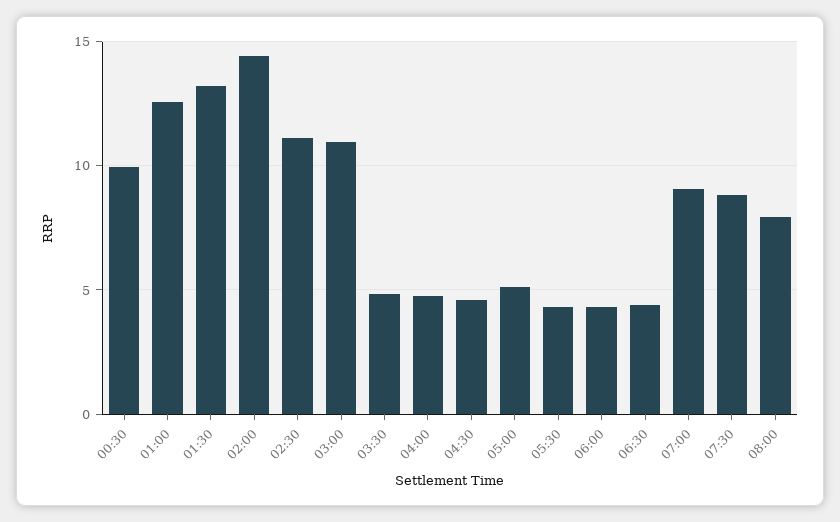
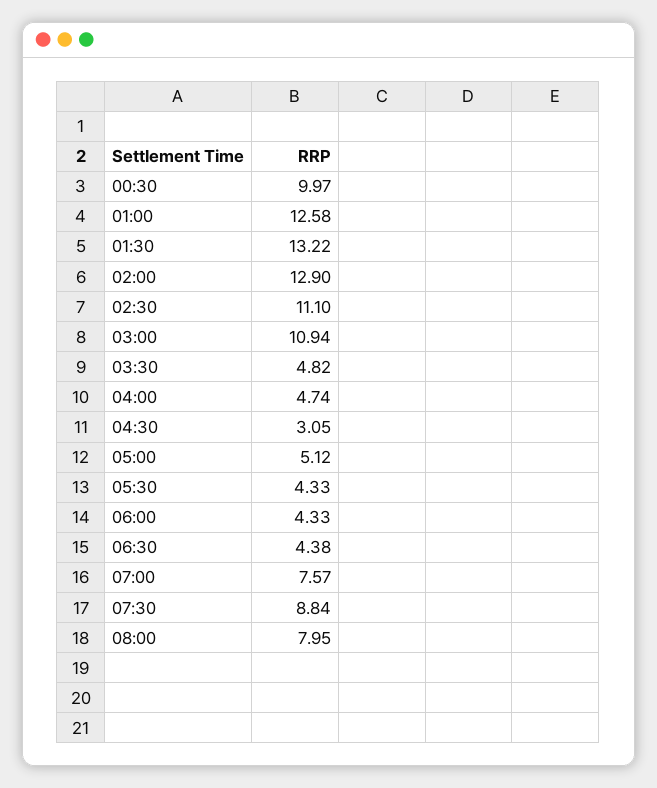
  {
    "00:30": 9.97,
    "01:00": 12.58,
    "01:30": 13.22,
-   "02:00": 14.5,
+   "02:00": 12.9,
    "02:30": 11.1,
    "03:00": 10.94,
    "03:30": 4.82,
    "04:00": 4.74,
-   "04:30": 4.5,
+   "04:30": 3.05,
    "05:00": 5.12,
    "05:30": 4.33,
    "06:00": 4.33,
    "06:30": 4.38,
-   "07:00": 9,
+   "07:00": 7.57,
    "07:30": 8.84,
    "08:00": 7.95
  }

